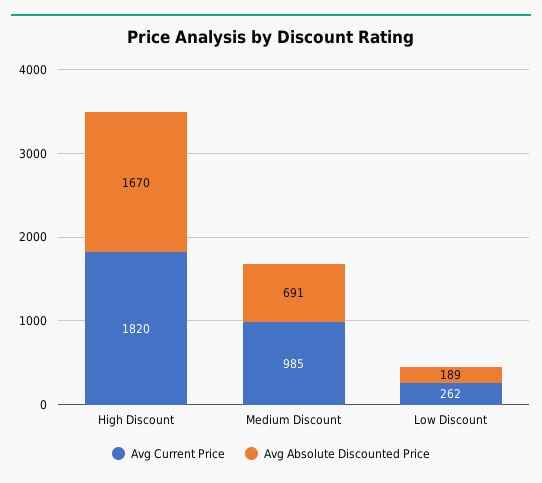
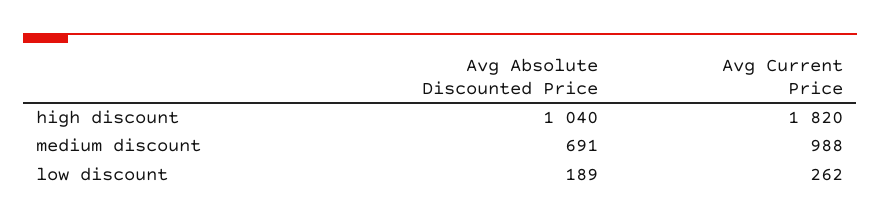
  {
    "Avg Current Price": {
      "High Discount": 1820,
-     "Medium Discount": 985,
+     "Medium Discount": 988,
      "Low Discount": 262
    },
    "Avg Absolute Discounted Price": {
-     "High Discount": 1670,
+     "High Discount": 1040,
      "Medium Discount": 691,
      "Low Discount": 189
    }
  }

